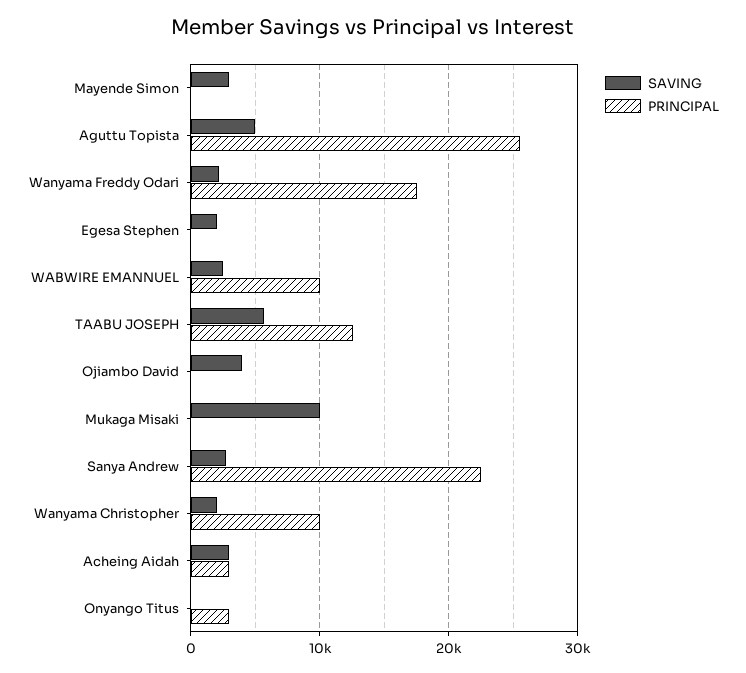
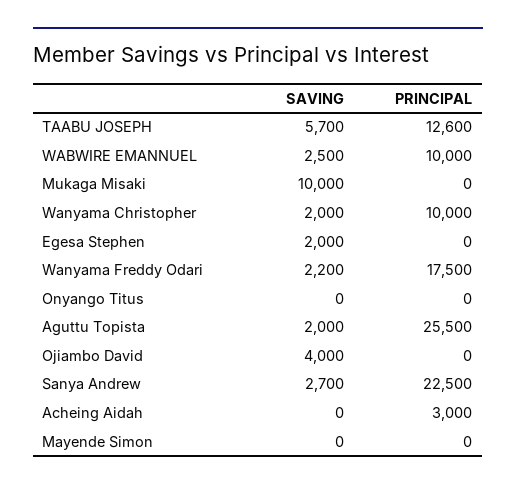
  {
    "SAVING": {
-     "Mayende Simon": 3000,
+     "Mayende Simon": 0,
-     "Aguttu Topista": 5000,
+     "Aguttu Topista": 2000,
      "Wanyama Freddy Odari": 2200,
      "Egesa Stephen": 2000,
      "WABWIRE EMANNUEL": 2500,
      "TAABU JOSEPH": 5700,
      "Ojiambo David": 4000,
      "Mukaga Misaki": 10000,
      "Sanya Andrew": 2700,
      "Wanyama Christopher": 2000,
-     "Acheing Aidah": 3000,
+     "Acheing Aidah": 0,
      "Onyango Titus": 0
    },
    "PRINCIPAL": {
      "Mayende Simon": 0,
      "Aguttu Topista": 25500,
      "Wanyama Freddy Odari": 17500,
      "Egesa Stephen": 0,
      "WABWIRE EMANNUEL": 10000,
      "TAABU JOSEPH": 12600,
      "Ojiambo David": 0,
      "Mukaga Misaki": 0,
      "Sanya Andrew": 22500,
      "Wanyama Christopher": 10000,
      "Acheing Aidah": 3000,
-     "Onyango Titus": 3000
+     "Onyango Titus": 0
    }
  }

